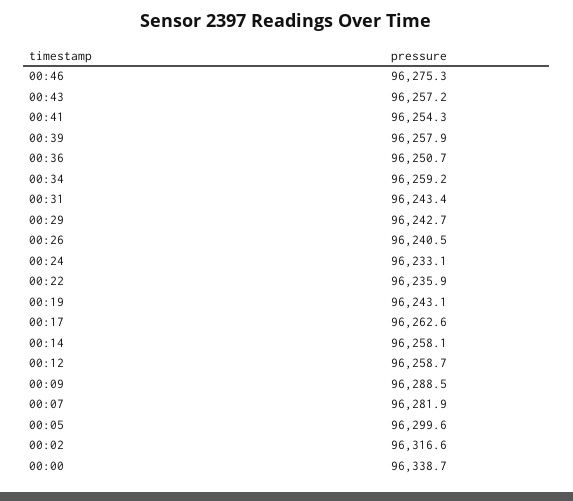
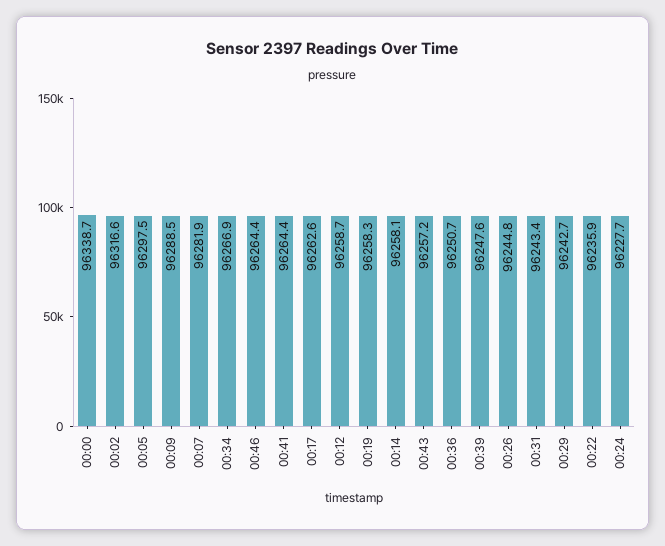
  {
-   "00:46": 96275.3,
+   "00:46": 96264.4,
    "00:43": 96257.2,
-   "00:41": 96254.3,
+   "00:41": 96264.4,
-   "00:39": 96257.9,
+   "00:39": 96247.6,
    "00:36": 96250.7,
-   "00:34": 96259.2,
+   "00:34": 96266.9,
    "00:31": 96243.4,
    "00:29": 96242.7,
-   "00:26": 96240.5,
+   "00:26": 96244.8,
-   "00:24": 96233.1,
+   "00:24": 96227.7,
    "00:22": 96235.9,
-   "00:19": 96243.1,
+   "00:19": 96258.3,
    "00:17": 96262.6,
    "00:14": 96258.1,
    "00:12": 96258.7,
    "00:09": 96288.5,
    "00:07": 96281.9,
-   "00:05": 96299.6,
+   "00:05": 96297.5,
    "00:02": 96316.6,
    "00:00": 96338.7
  }

